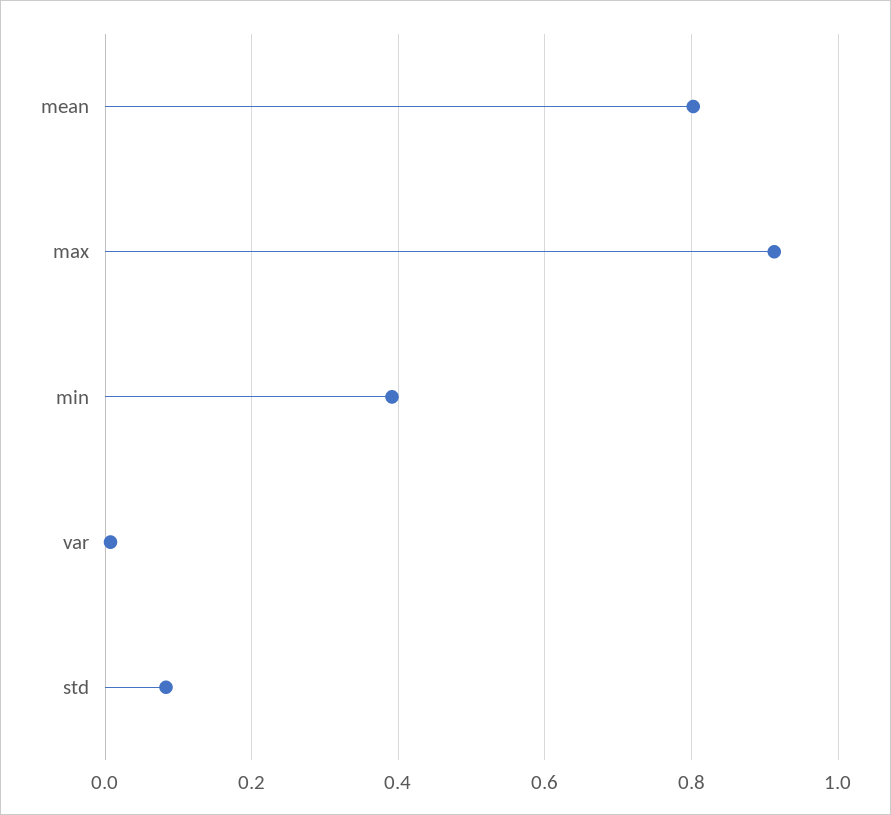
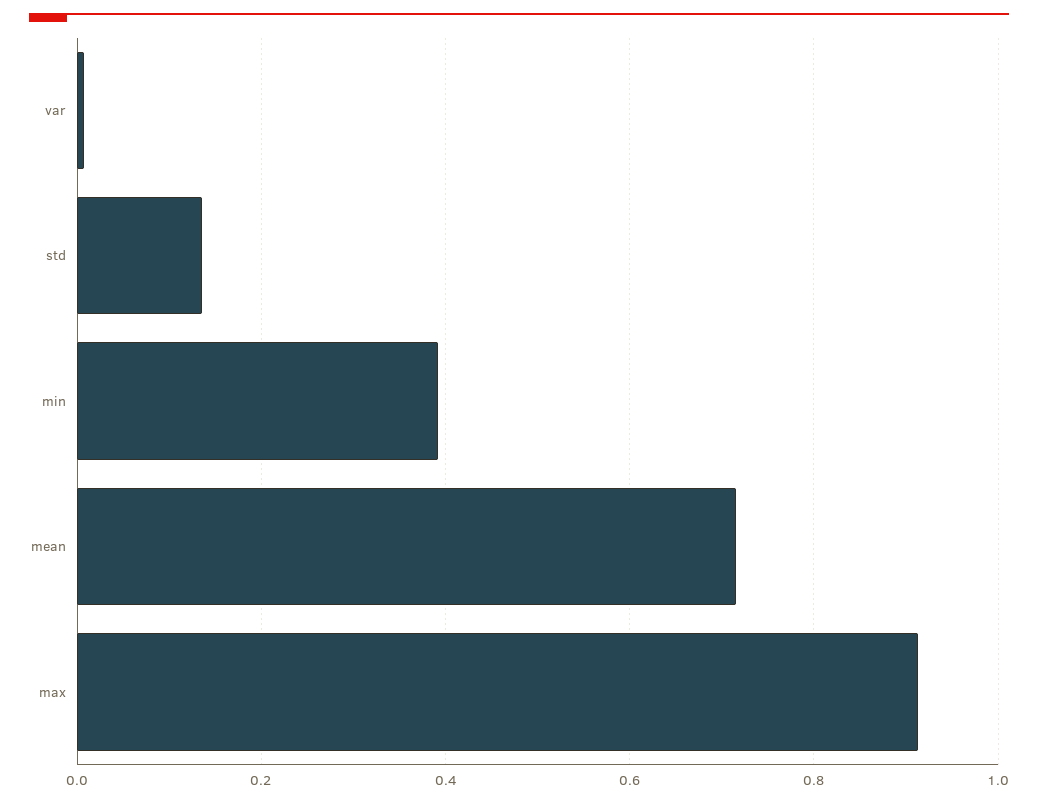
  {
-   "mean": 0.8,
+   "mean": 0.72,
    "max": 0.92,
    "min": 0.4,
    "var": 0,
-   "std": 0.08
+   "std": 0.14
  }

